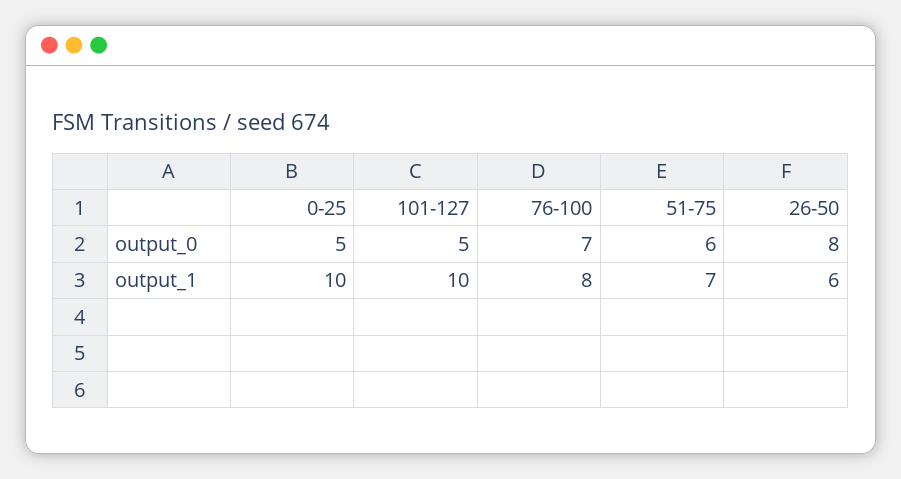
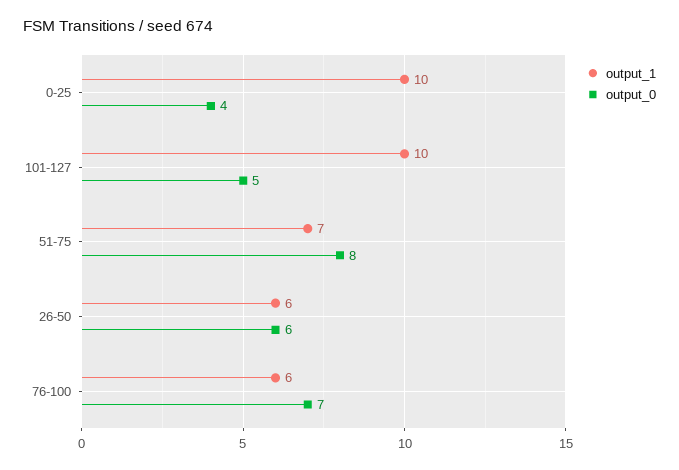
  {
    "output_0": {
-     "0-25": 5,
+     "0-25": 4,
      "101-127": 5,
      "76-100": 7,
-     "51-75": 6,
+     "51-75": 8,
-     "26-50": 8
+     "26-50": 6
    },
    "output_1": {
      "0-25": 10,
      "101-127": 10,
-     "76-100": 8,
+     "76-100": 6,
      "51-75": 7,
      "26-50": 6
    }
  }

